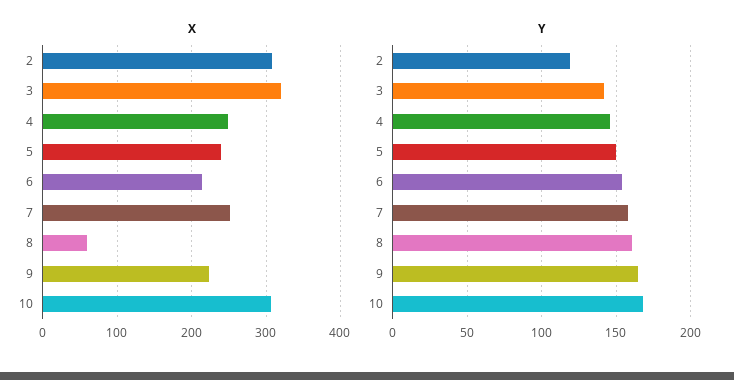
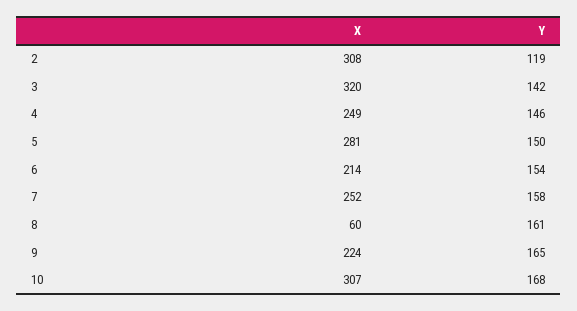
  {
    "X": {
      "2": 308,
      "3": 320,
      "4": 249,
-     "5": 240,
+     "5": 281,
      "6": 214,
      "7": 252,
      "8": 60,
      "9": 224,
      "10": 307
    },
    "Y": {
      "2": 119,
      "3": 142,
      "4": 146,
      "5": 150,
      "6": 154,
      "7": 158,
      "8": 161,
      "9": 165,
      "10": 168
    }
  }

